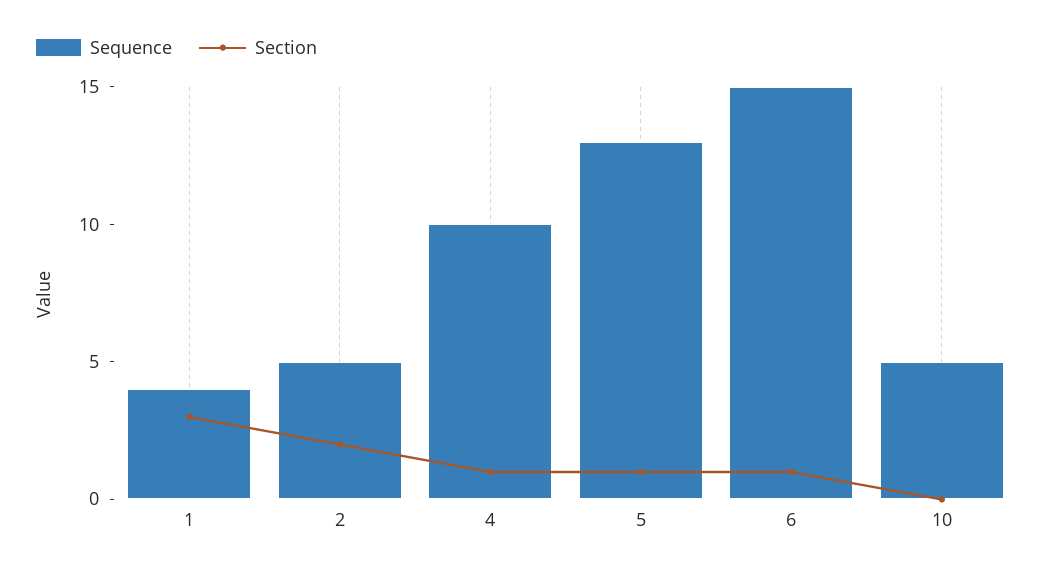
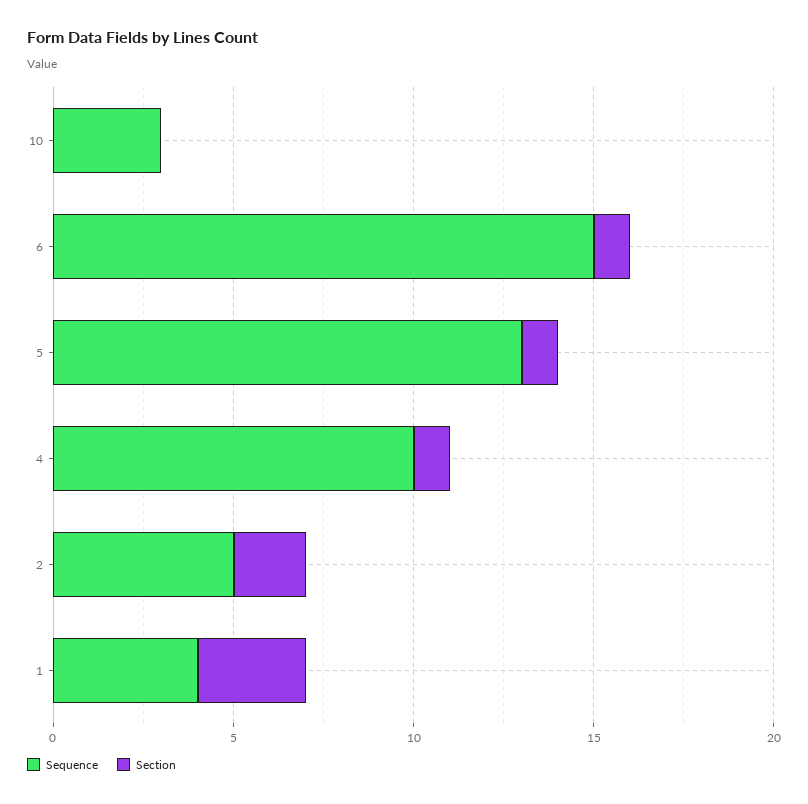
  {
    "Sequence": {
      "1": 4,
      "2": 5,
      "4": 10,
      "5": 13,
      "6": 15,
-     "10": 5
+     "10": 3
    },
    "Section": {
      "1": 3,
      "2": 2,
      "4": 1,
      "5": 1,
      "6": 1,
      "10": 0
    }
  }

